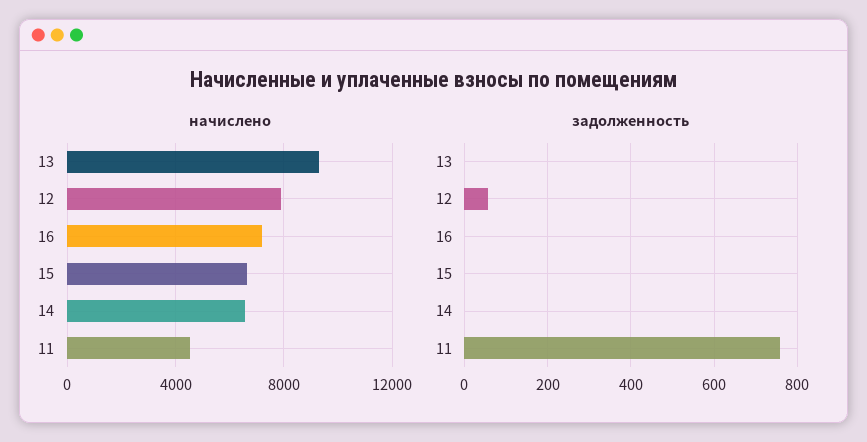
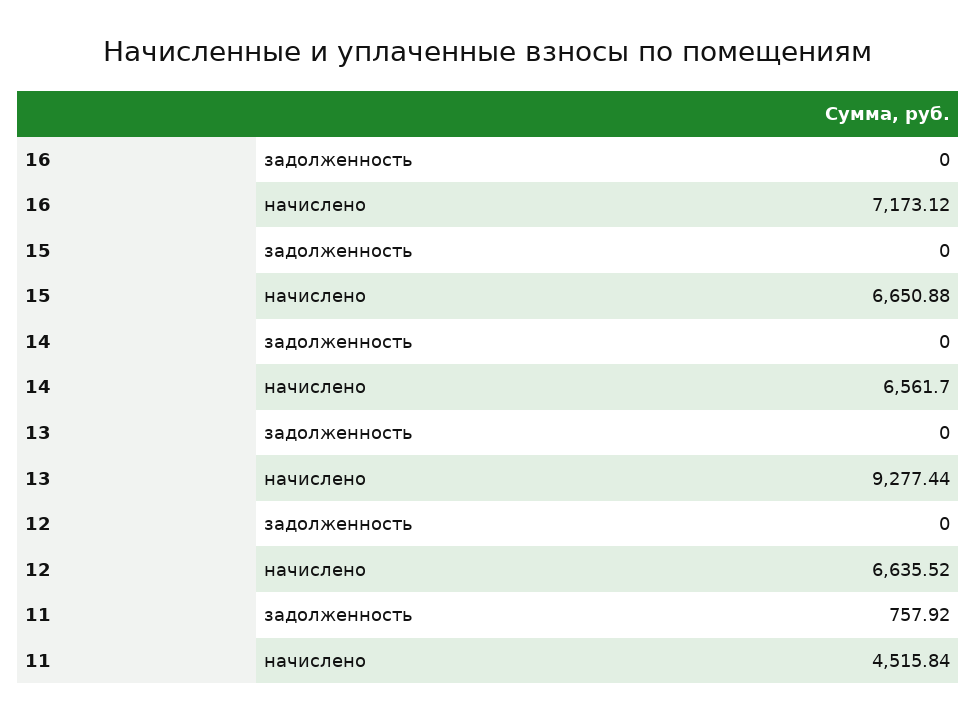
  {
    "начислено": {
      "13": 9277.44,
-     "12": 8000,
+     "12": 6635.52,
      "16": 7173.12,
      "15": 6650.88,
      "14": 6561.7,
      "11": 4515.84
    },
    "задолженность": {
      "13": 0,
-     "12": 60,
+     "12": 0,
      "16": 0,
      "15": 0,
      "14": 0,
      "11": 757.92
    }
  }

